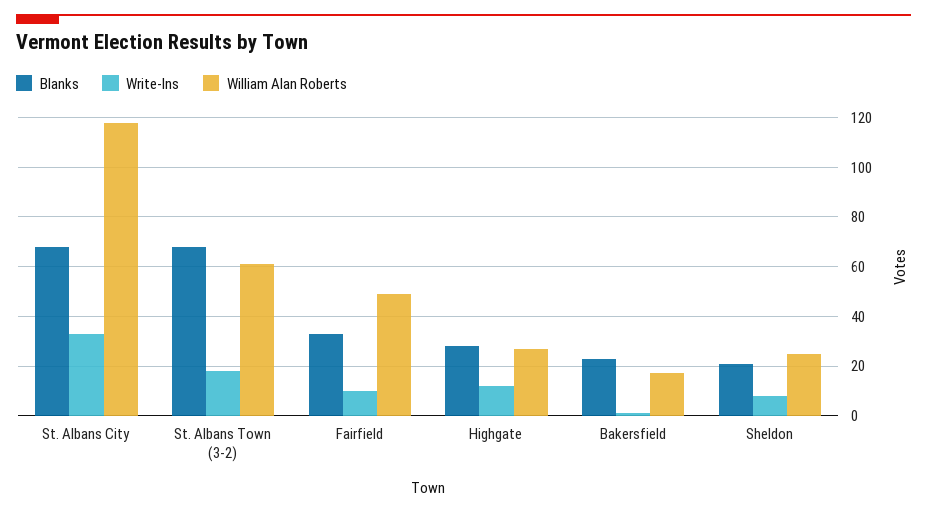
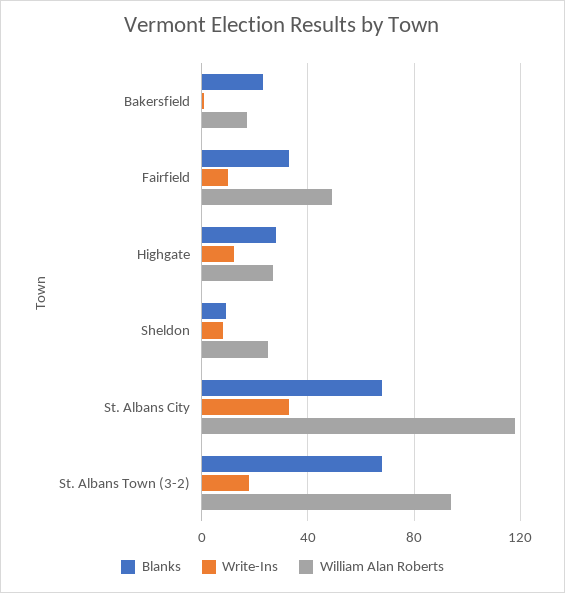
  {
    "Blanks": {
      "St. Albans City": 70,
      "St. Albans Town (3-2)": 70,
      "Fairfield": 35,
      "Highgate": 30,
      "Bakersfield": 25,
-     "Sheldon": 20
+     "Sheldon": 10
    },
    "Write-Ins": {
      "St. Albans City": 35,
      "St. Albans Town (3-2)": 20,
      "Fairfield": 10,
      "Highgate": 10,
      "Bakersfield": 0,
      "Sheldon": 10
    },
    "William Alan Roberts": {
      "St. Albans City": 120,
-     "St. Albans Town (3-2)": 60,
+     "St. Albans Town (3-2)": 95,
      "Fairfield": 50,
      "Highgate": 25,
      "Bakersfield": 15,
      "Sheldon": 25
    }
  }

